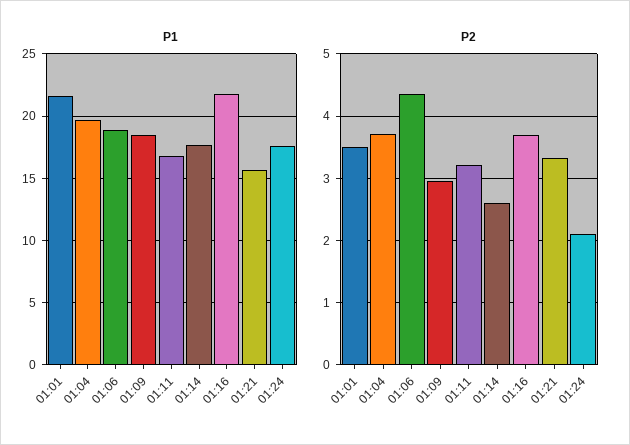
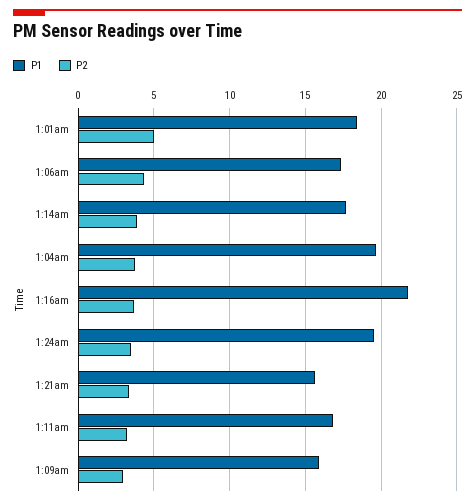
  {
    "P1": {
-     "01:01": 21.5,
+     "01:01": 18.5,
      "01:04": 19.5,
-     "01:06": 19,
+     "01:06": 17.5,
-     "01:09": 18.5,
+     "01:09": 16,
      "01:11": 17,
      "01:14": 17.5,
      "01:16": 22,
      "01:21": 15.5,
-     "01:24": 17.5
+     "01:24": 19.5
    },
    "P2": {
-     "01:01": 3.5,
+     "01:01": 5,
      "01:04": 3.7,
      "01:06": 4.4,
      "01:09": 3,
      "01:11": 3.2,
-     "01:14": 2.6,
+     "01:14": 4,
      "01:16": 3.7,
      "01:21": 3.3,
-     "01:24": 2.1
+     "01:24": 3.5
    }
  }

